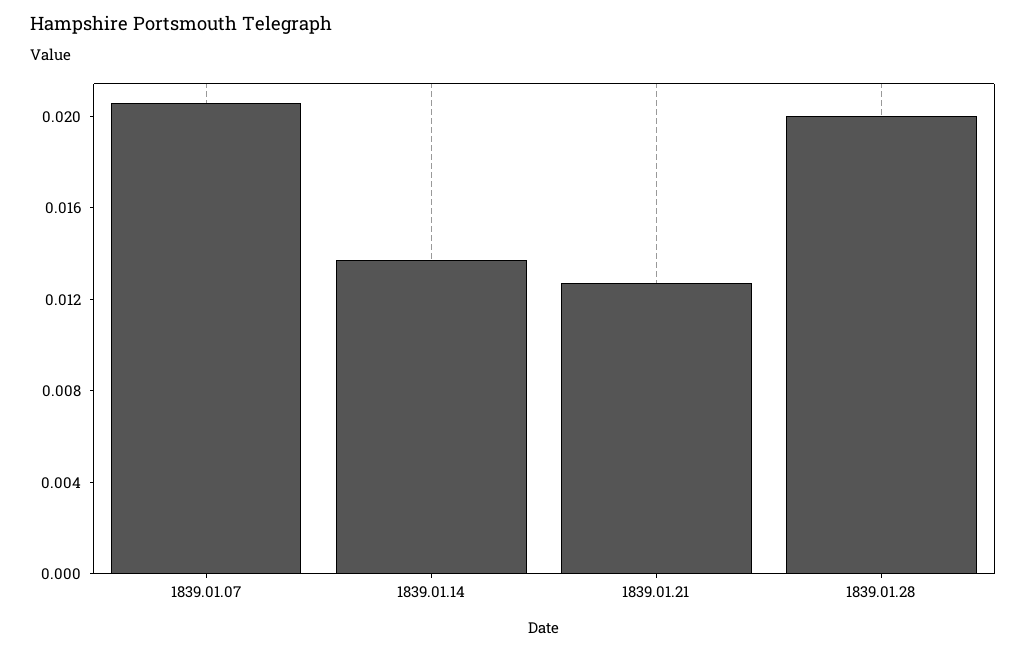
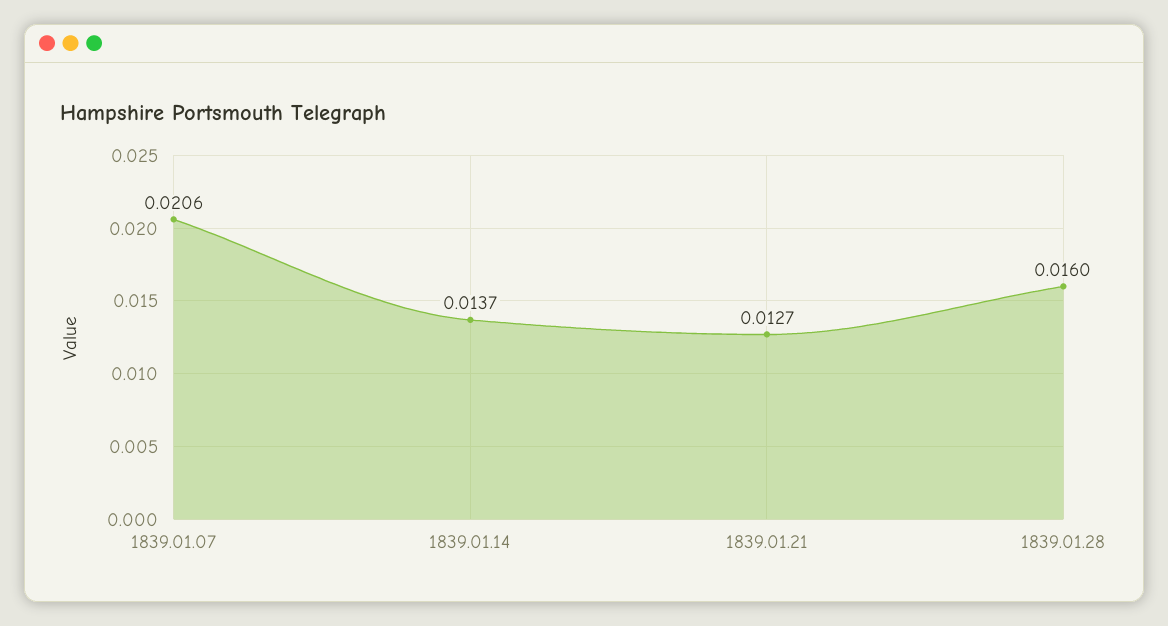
  {
    "1839.01.07": 0.0206,
    "1839.01.14": 0.0137,
    "1839.01.21": 0.0127,
-   "1839.01.28": 0.02
+   "1839.01.28": 0.016
  }

